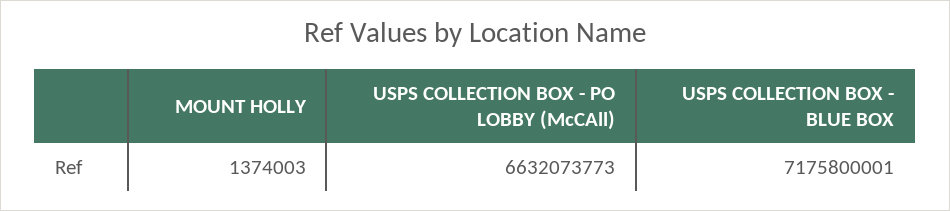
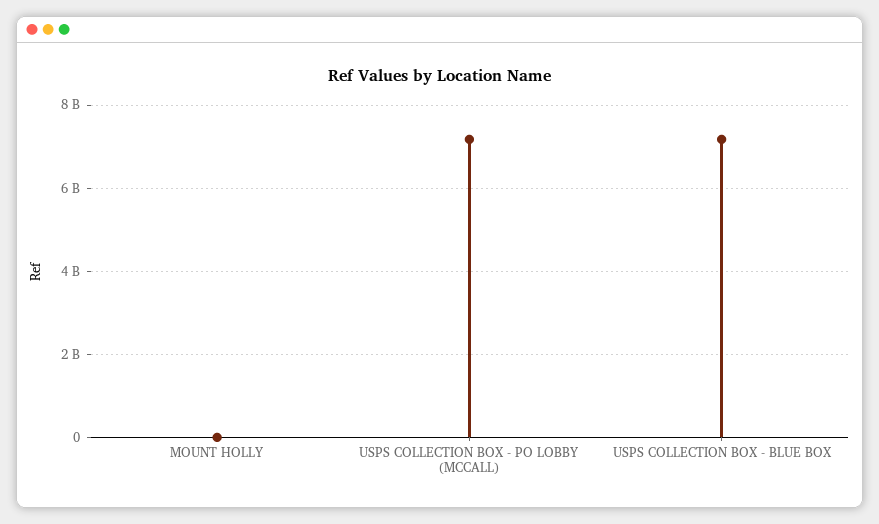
  {
    "MOUNT HOLLY": 1374003,
-   "USPS COLLECTION BOX - PO LOBBY (McCAll)": 6632073773,
+   "USPS COLLECTION BOX - PO LOBBY (McCAll)": 7200000000,
    "USPS COLLECTION BOX - BLUE BOX": 7175800001
  }

